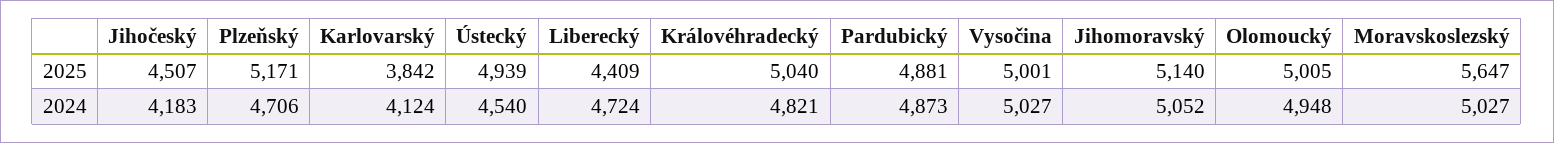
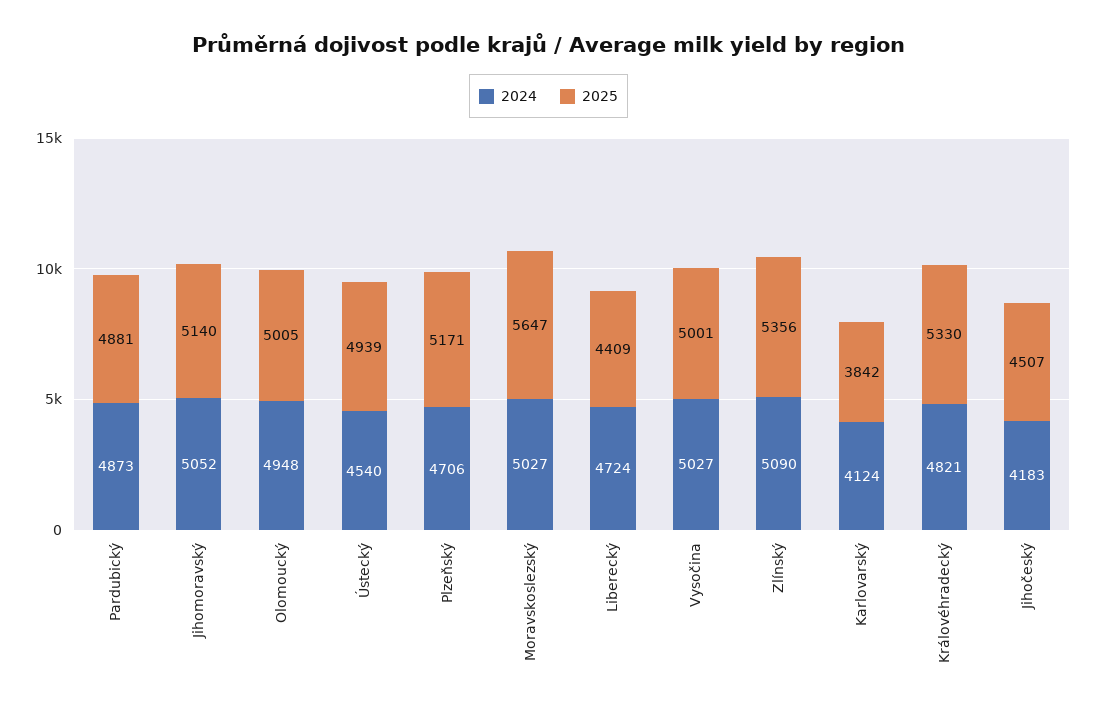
  {
    "2025": {
      "Jihočeský": 4507,
      "Plzeňský": 5171,
      "Karlovarský": 3842,
      "Ústecký": 4939,
      "Liberecký": 4409,
-     "Královéhradecký": 5040,
+     "Královéhradecký": 5330,
      "Pardubický": 4881,
      "Vysočina": 5001,
      "Jihomoravský": 5140,
      "Olomoucký": 5005,
-     "Moravskoslezský": 5647
+     "Moravskoslezský": 5647,
+     "Zlínský": 5356
    },
    "2024": {
      "Jihočeský": 4183,
      "Plzeňský": 4706,
      "Karlovarský": 4124,
      "Ústecký": 4540,
      "Liberecký": 4724,
      "Královéhradecký": 4821,
      "Pardubický": 4873,
      "Vysočina": 5027,
      "Jihomoravský": 5052,
      "Olomoucký": 4948,
-     "Moravskoslezský": 5027
+     "Moravskoslezský": 5027,
+     "Zlínský": 5090
    }
  }

